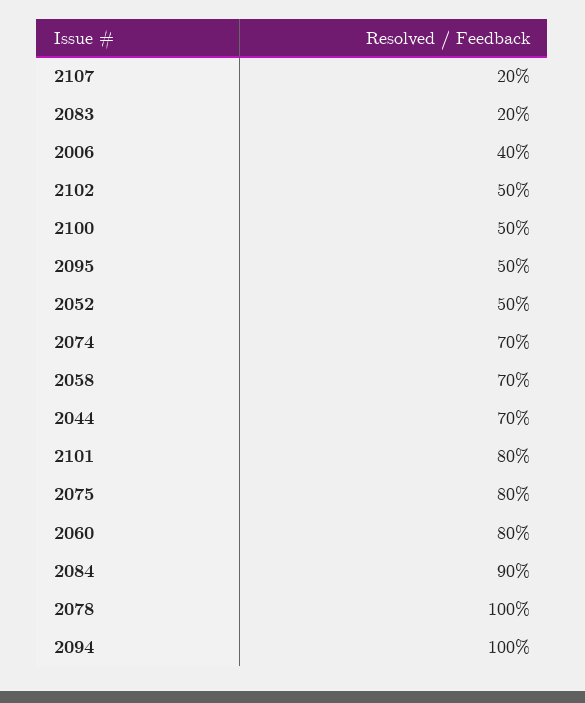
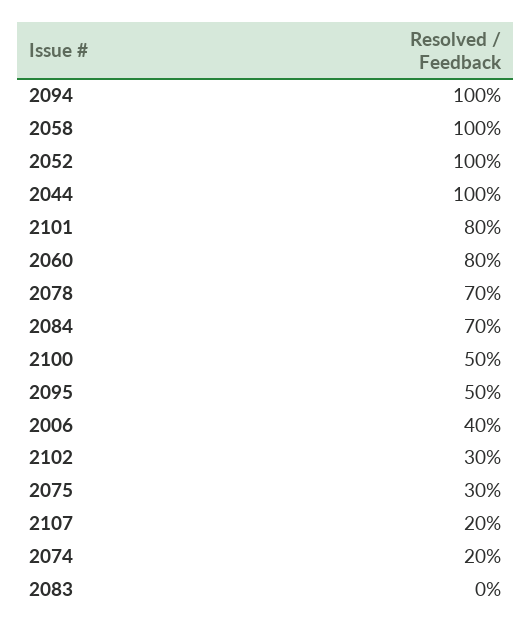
  {
    "2107": 20,
-   "2083": 20,
+   "2083": 0,
    "2006": 40,
-   "2102": 50,
+   "2102": 30,
    "2100": 50,
    "2095": 50,
-   "2052": 50,
+   "2052": 100,
-   "2074": 70,
+   "2074": 20,
-   "2058": 70,
+   "2058": 100,
-   "2044": 70,
+   "2044": 100,
    "2101": 80,
-   "2075": 80,
+   "2075": 30,
    "2060": 80,
-   "2084": 90,
+   "2084": 70,
-   "2078": 100,
+   "2078": 70,
    "2094": 100
  }

